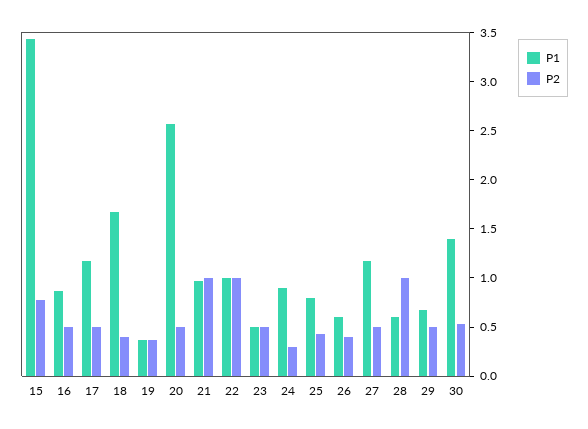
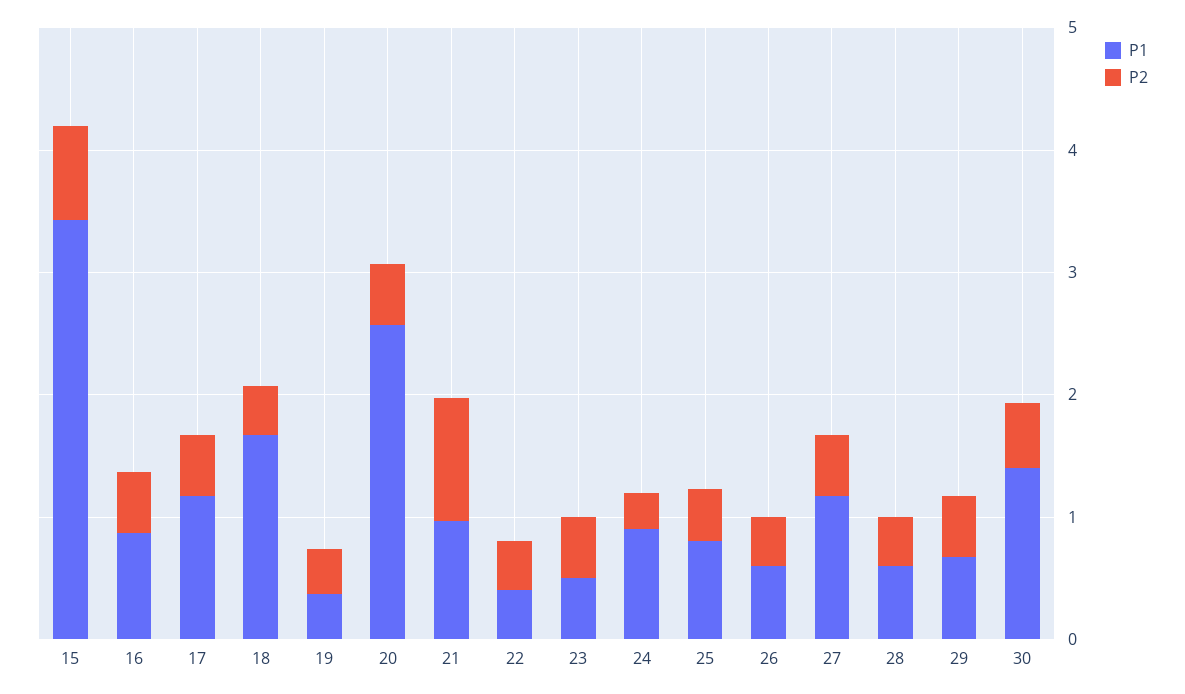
  {
    "P1": {
      "15": 3.4,
      "16": 0.9,
      "17": 1.2,
      "18": 1.7,
      "19": 0.4,
      "20": 2.6,
      "21": 1,
-     "22": 1,
+     "22": 0.4,
      "23": 0.5,
      "24": 0.9,
      "25": 0.8,
      "26": 0.6,
      "27": 1.2,
      "28": 0.6,
      "29": 0.7,
      "30": 1.4
    },
    "P2": {
      "15": 0.8,
      "16": 0.5,
      "17": 0.5,
      "18": 0.4,
      "19": 0.4,
      "20": 0.5,
      "21": 1,
-     "22": 1,
+     "22": 0.4,
      "23": 0.5,
      "24": 0.3,
      "25": 0.4,
      "26": 0.4,
      "27": 0.5,
-     "28": 1,
+     "28": 0.4,
      "29": 0.5,
      "30": 0.5
    }
  }

